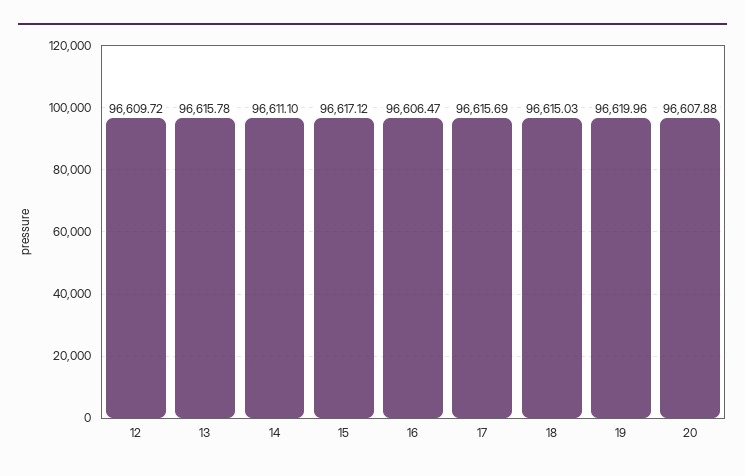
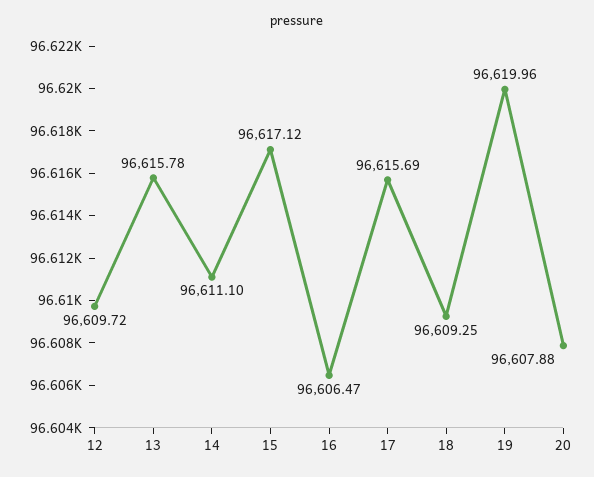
  {
    "12": 96609.72,
    "13": 96615.78,
    "14": 96611.1,
    "15": 96617.12,
    "16": 96606.47,
    "17": 96615.69,
-   "18": 96615.03,
+   "18": 96609.25,
    "19": 96619.96,
    "20": 96607.88
  }

